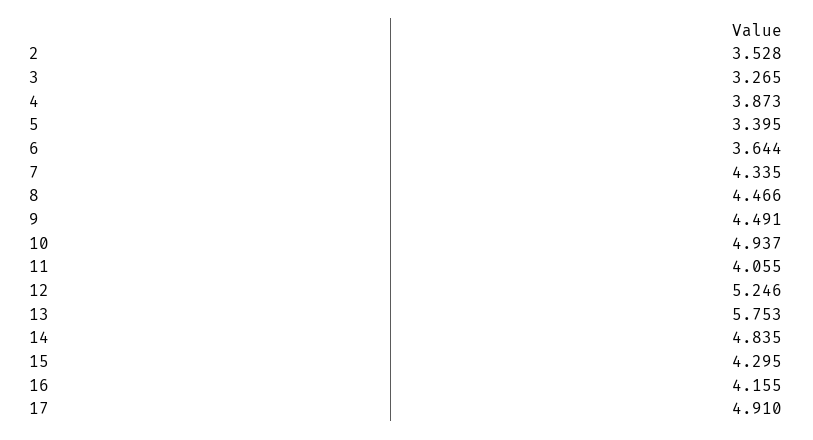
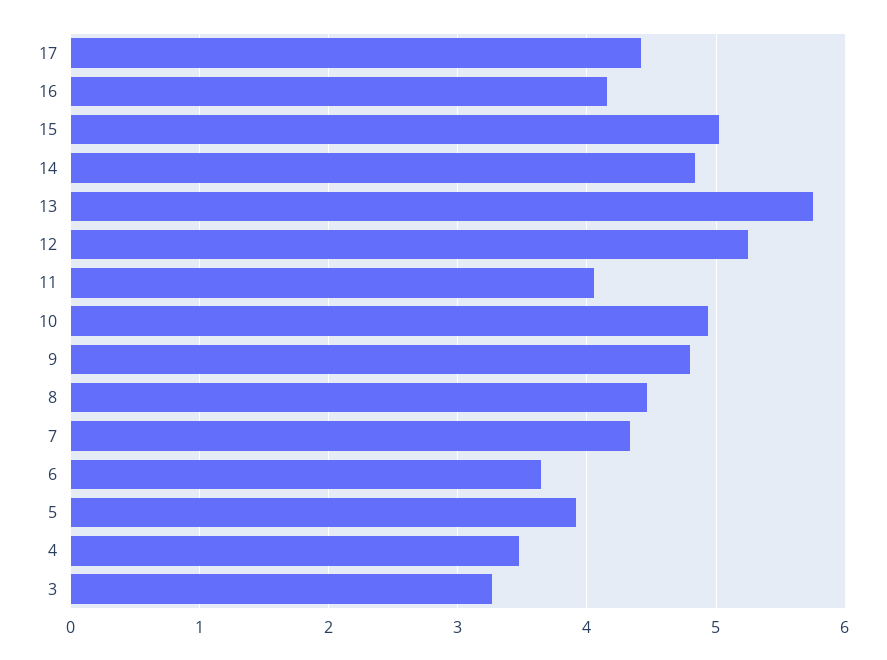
  {
-   "2": 3.528,
    "3": 3.265,
-   "4": 3.873,
+   "4": 3.5,
-   "5": 3.395,
+   "5": 3.9,
    "6": 3.644,
    "7": 4.335,
    "8": 4.466,
-   "9": 4.491,
+   "9": 4.8,
    "10": 4.937,
    "11": 4.055,
    "12": 5.246,
    "13": 5.753,
    "14": 4.835,
-   "15": 4.295,
+   "15": 5,
    "16": 4.155,
-   "17": 4.91
+   "17": 4.4
  }

